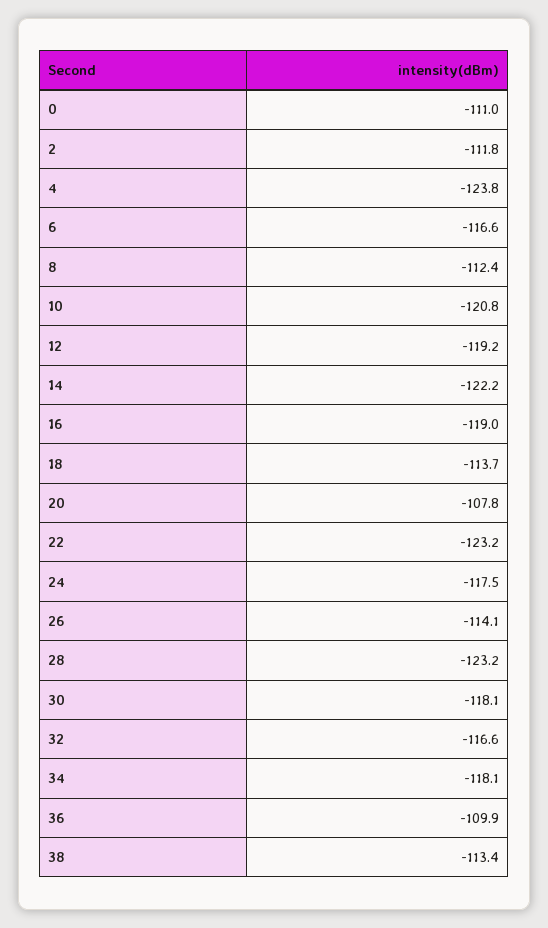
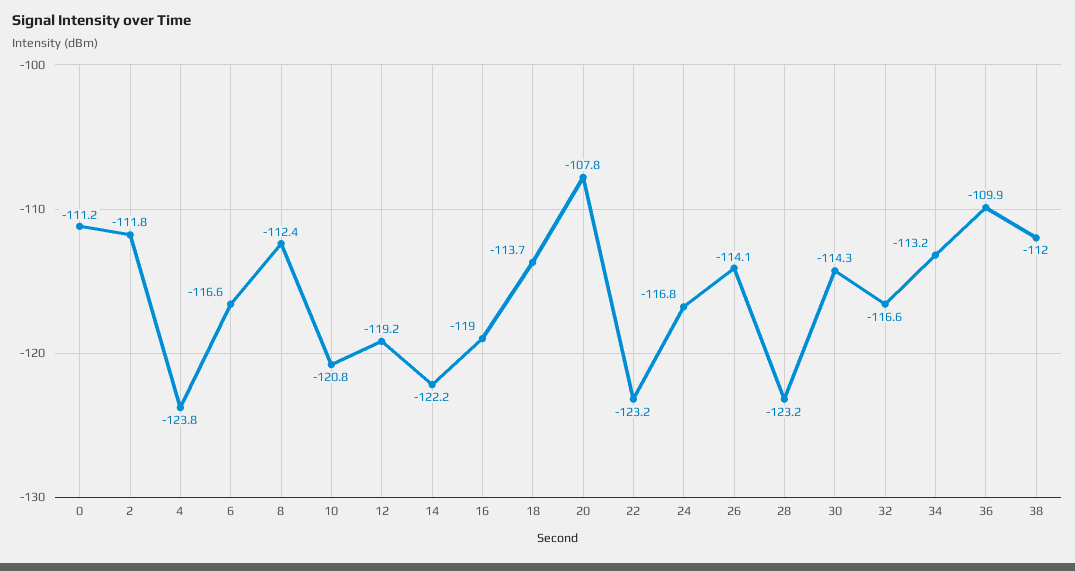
  {
-   "0": -111,
+   "0": -111.2,
    "2": -111.8,
    "4": -123.8,
    "6": -116.6,
    "8": -112.4,
    "10": -120.8,
    "12": -119.2,
    "14": -122.2,
    "16": -119,
    "18": -113.7,
    "20": -107.8,
    "22": -123.2,
-   "24": -117.5,
+   "24": -116.8,
    "26": -114.1,
    "28": -123.2,
-   "30": -118.1,
+   "30": -114.3,
    "32": -116.6,
-   "34": -118.1,
+   "34": -113.2,
    "36": -109.9,
-   "38": -113.4
+   "38": -112
  }

